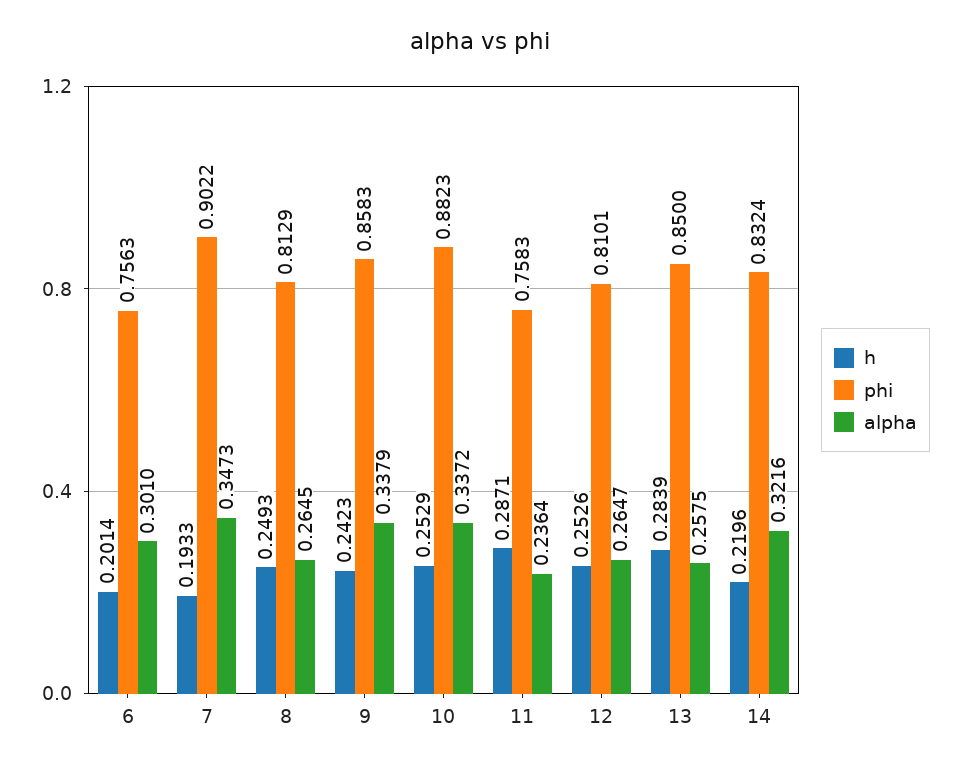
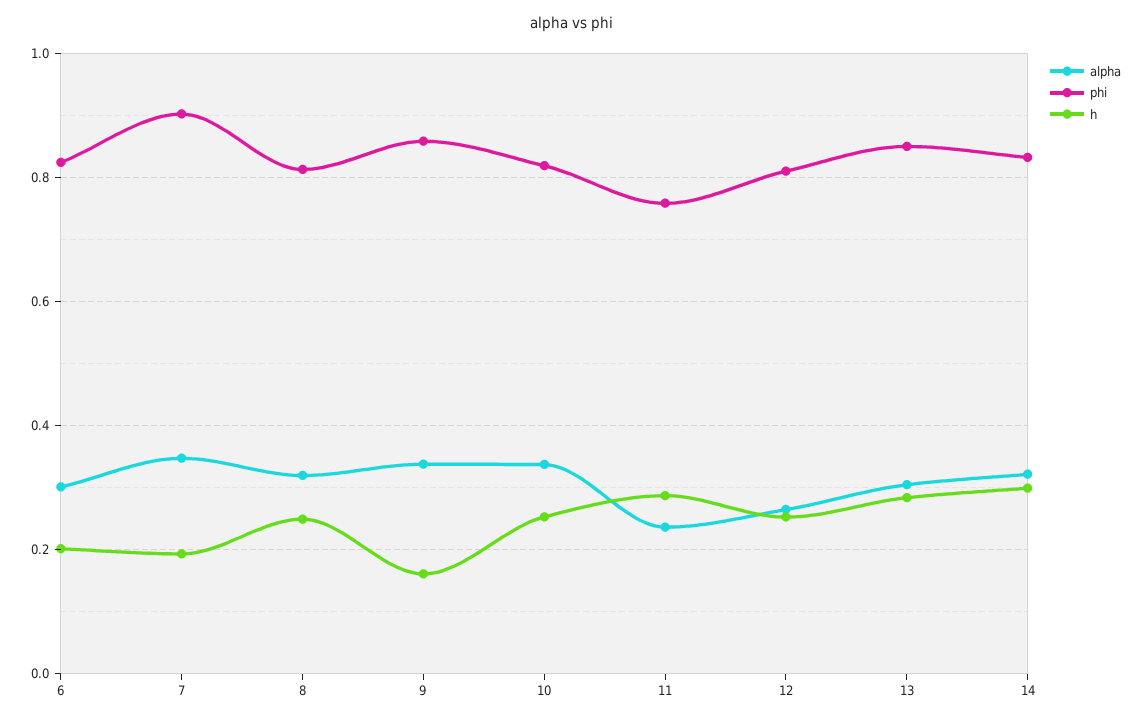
  {
    "h": {
      "6": 0.2014,
      "7": 0.1933,
      "8": 0.2493,
-     "9": 0.2423,
+     "9": 0.16,
      "10": 0.2529,
      "11": 0.2871,
      "12": 0.2526,
      "13": 0.2839,
-     "14": 0.2196
+     "14": 0.3
    },
    "phi": {
-     "6": 0.7563,
+     "6": 0.82,
      "7": 0.9022,
      "8": 0.8129,
      "9": 0.8583,
-     "10": 0.8823,
+     "10": 0.82,
      "11": 0.7583,
      "12": 0.8101,
      "13": 0.85,
      "14": 0.8324
    },
    "alpha": {
      "6": 0.301,
      "7": 0.3473,
-     "8": 0.2645,
+     "8": 0.32,
      "9": 0.3379,
      "10": 0.3372,
      "11": 0.2364,
      "12": 0.2647,
-     "13": 0.2575,
+     "13": 0.3,
      "14": 0.3216
    }
  }

